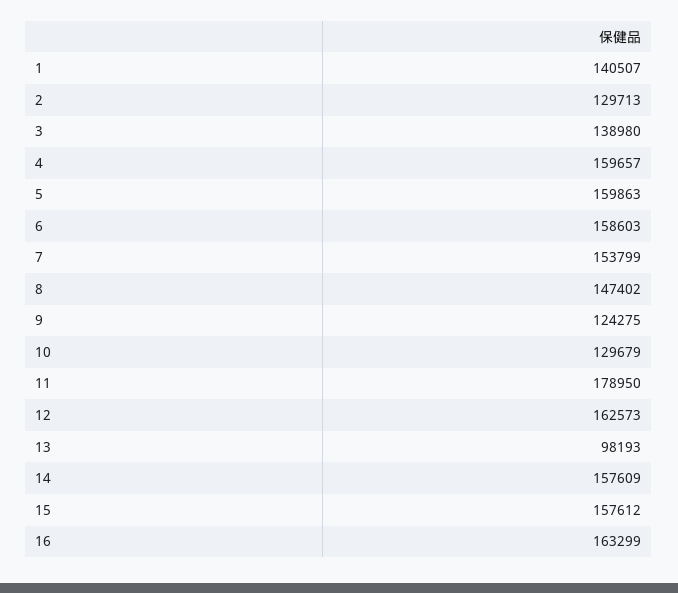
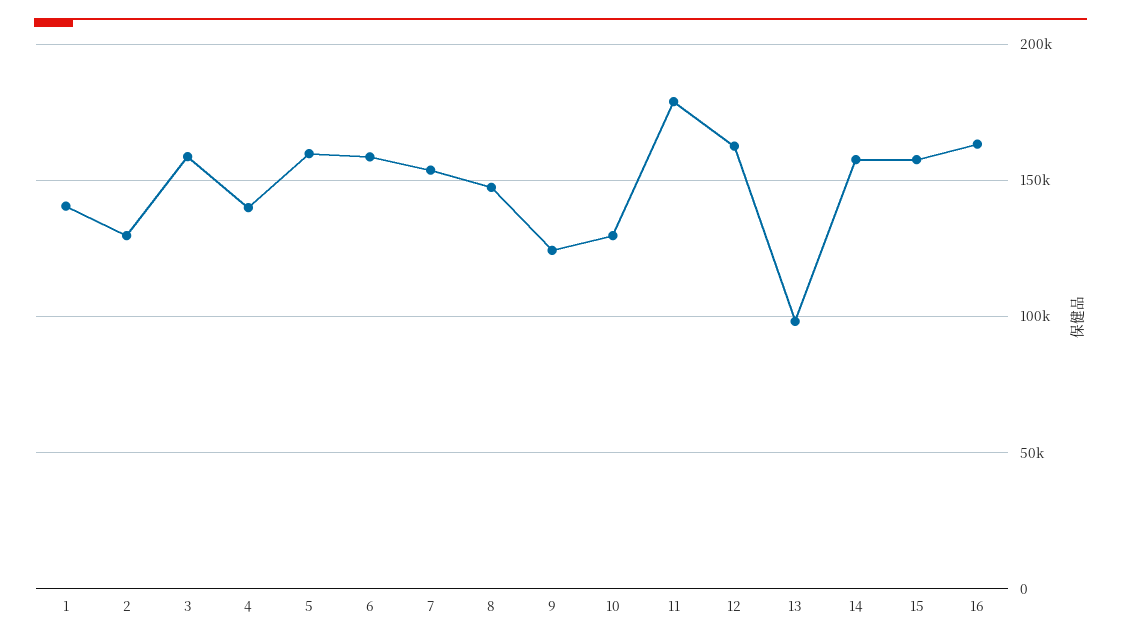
  {
    "1": 140507,
    "2": 129713,
-   "3": 138980,
+   "3": 160000,
-   "4": 159657,
+   "4": 140000,
    "5": 159863,
    "6": 158603,
    "7": 153799,
    "8": 147402,
    "9": 124275,
    "10": 129679,
    "11": 178950,
    "12": 162573,
    "13": 98193,
    "14": 157609,
    "15": 157612,
    "16": 163299
  }

